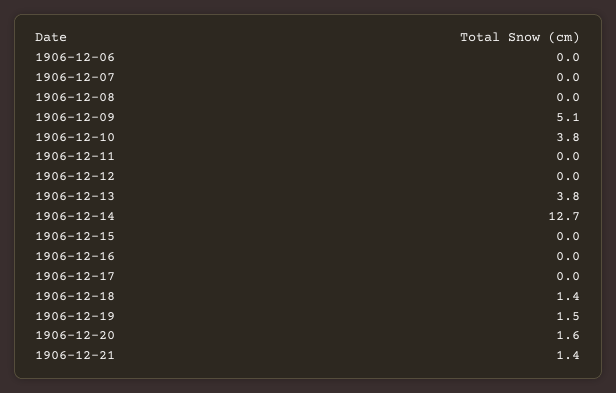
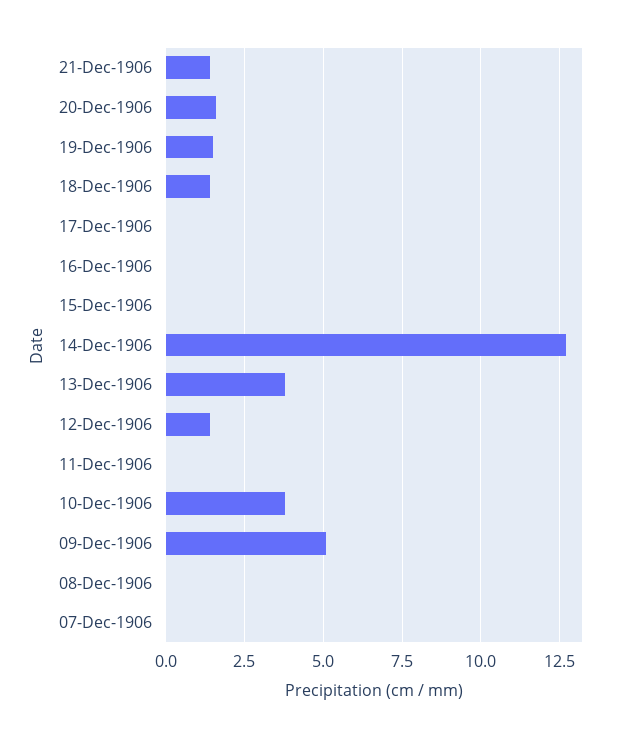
  {
-   "1906-12-06": 0,
    "1906-12-07": 0,
    "1906-12-08": 0,
    "1906-12-09": 5.1,
    "1906-12-10": 3.8,
    "1906-12-11": 0,
-   "1906-12-12": 0,
+   "1906-12-12": 1.5,
    "1906-12-13": 3.8,
    "1906-12-14": 12.7,
    "1906-12-15": 0,
    "1906-12-16": 0,
    "1906-12-17": 0,
    "1906-12-18": 1.4,
    "1906-12-19": 1.5,
    "1906-12-20": 1.6,
    "1906-12-21": 1.4
  }

